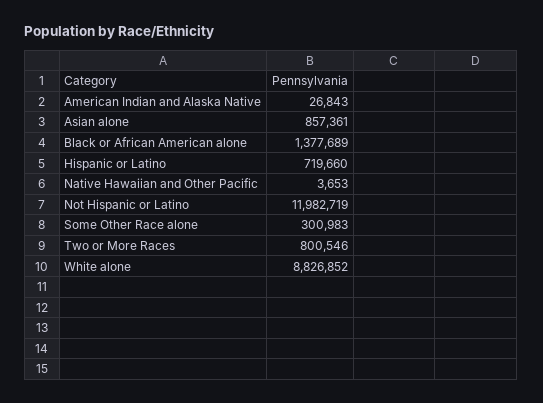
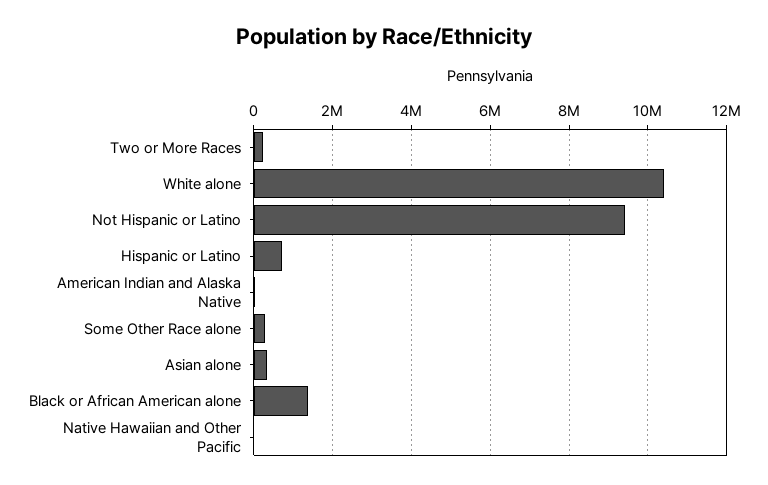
  {
    "American Indian and Alaska Native": 26843,
-   "Asian alone": 857361,
+   "Asian alone": 400000,
    "Black or African American alone": 1377689,
    "Hispanic or Latino": 719660,
    "Native Hawaiian and Other Pacific": 3653,
-   "Not Hispanic or Latino": 11982719,
+   "Not Hispanic or Latino": 9400000,
    "Some Other Race alone": 300983,
-   "Two or More Races": 800546,
+   "Two or More Races": 200000,
-   "White alone": 8826852
+   "White alone": 10400000
  }

